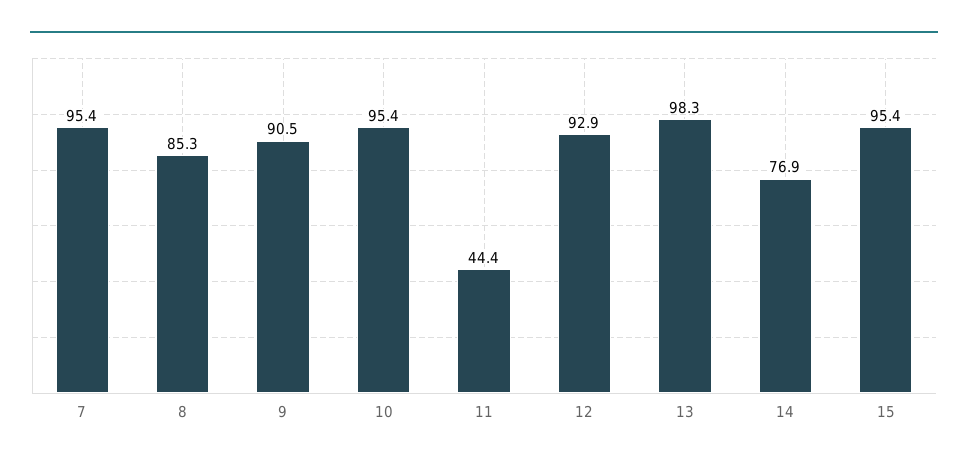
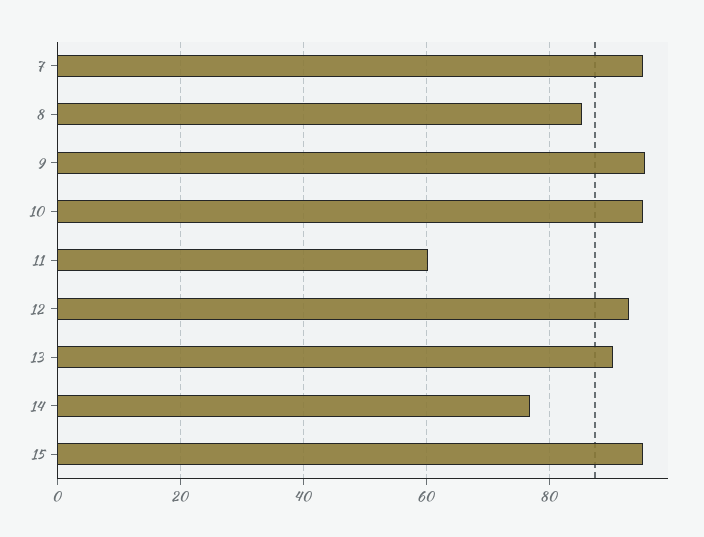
  {
    "7": 95.4,
    "8": 85.3,
-   "9": 90.5,
+   "9": 96,
    "10": 95.4,
-   "11": 44.4,
+   "11": 60,
    "12": 92.9,
-   "13": 98.3,
+   "13": 90,
    "14": 76.9,
    "15": 95.4
  }

